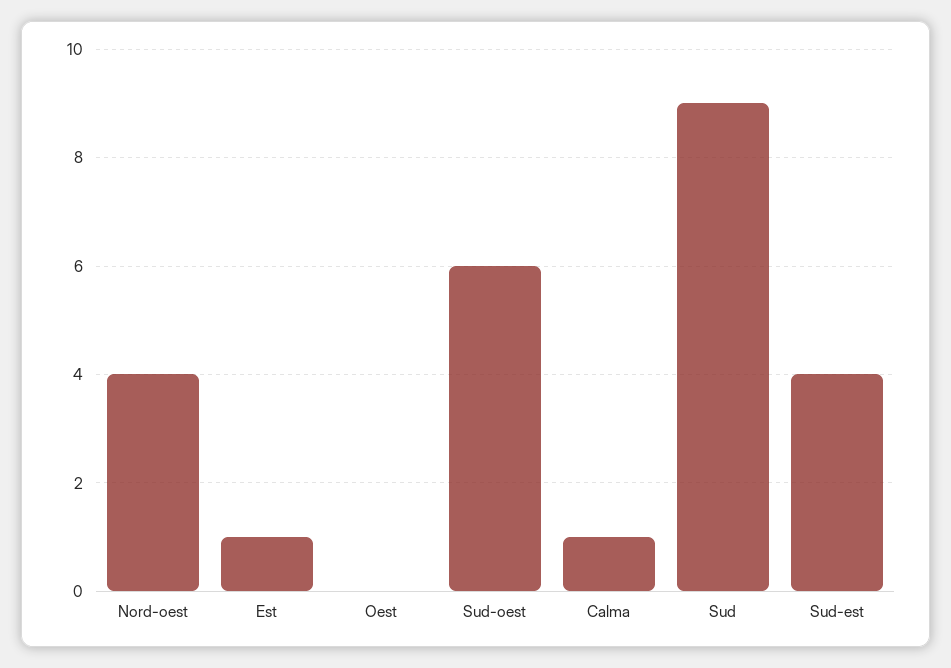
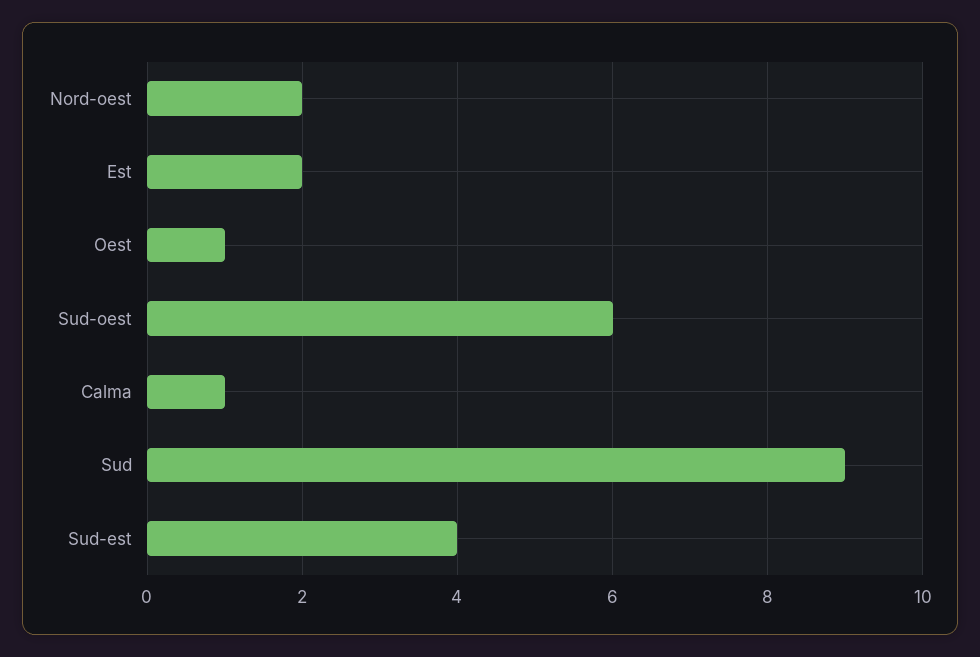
  {
-   "Nord-oest": 4,
+   "Nord-oest": 2,
-   "Est": 1,
+   "Est": 2,
-   "Oest": 0,
+   "Oest": 1,
    "Sud-oest": 6,
    "Calma": 1,
    "Sud": 9,
    "Sud-est": 4
  }

